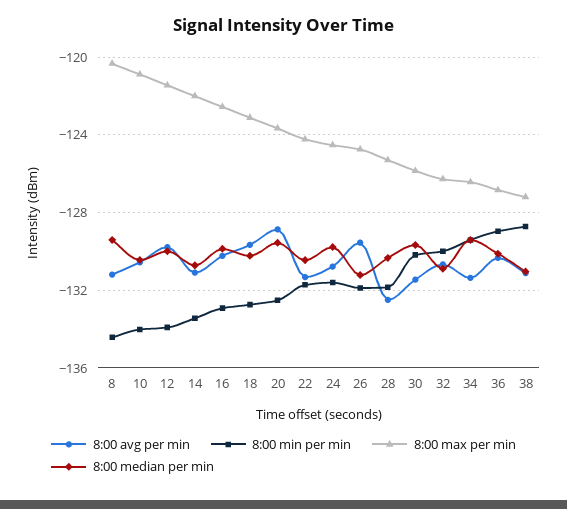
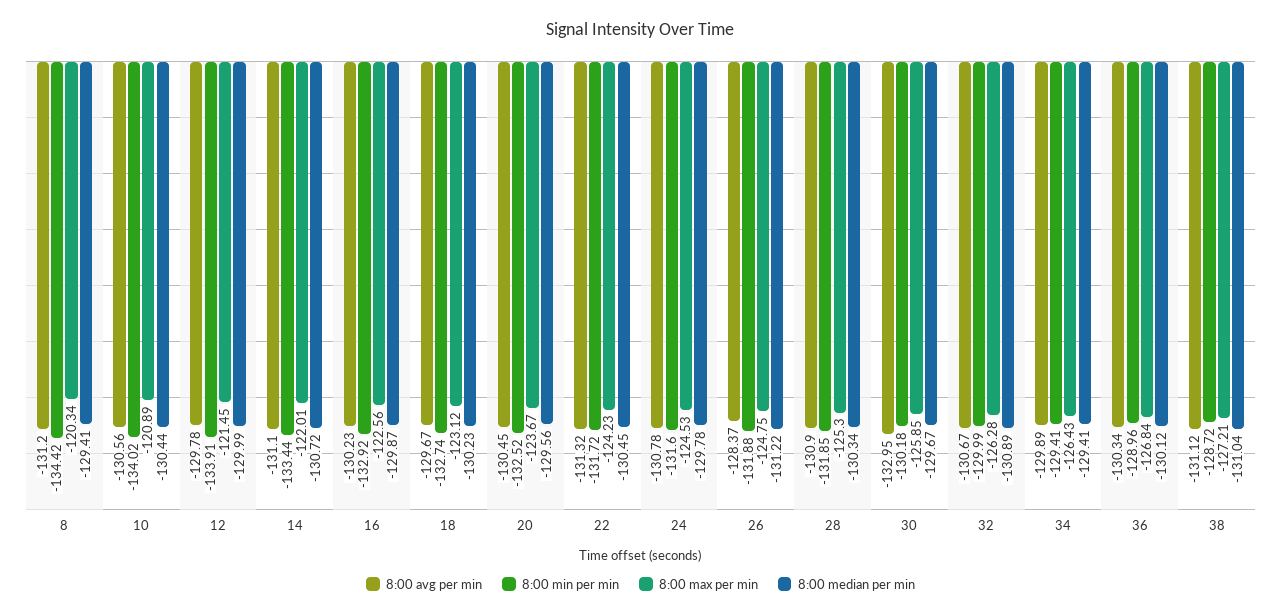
  {
    "8:00 avg per min": {
      "8": -131.2,
      "10": -130.56,
      "12": -129.78,
      "14": -131.1,
      "16": -130.23,
      "18": -129.67,
-     "20": -129,
+     "20": -130.45,
      "22": -131.32,
      "24": -130.78,
-     "26": -129.5,
+     "26": -128.37,
-     "28": -132.5,
+     "28": -130.9,
-     "30": -131.5,
+     "30": -132.95,
      "32": -130.67,
-     "34": -131.5,
+     "34": -129.89,
      "36": -130.34,
      "38": -131.12
    },
    "8:00 min per min": {
      "8": -134.42,
      "10": -134.02,
      "12": -133.91,
      "14": -133.44,
      "16": -132.92,
      "18": -132.74,
      "20": -132.52,
      "22": -131.72,
      "24": -131.6,
      "26": -131.88,
      "28": -131.85,
      "30": -130.18,
      "32": -129.99,
      "34": -129.41,
      "36": -128.96,
      "38": -128.72
    },
    "8:00 max per min": {
      "8": -120.34,
      "10": -120.89,
      "12": -121.45,
      "14": -122.01,
      "16": -122.56,
      "18": -123.12,
      "20": -123.67,
      "22": -124.23,
      "24": -124.53,
      "26": -124.75,
      "28": -125.3,
      "30": -125.85,
      "32": -126.28,
      "34": -126.43,
      "36": -126.84,
      "38": -127.21
    },
    "8:00 median per min": {
      "8": -129.41,
      "10": -130.44,
      "12": -129.99,
      "14": -130.72,
      "16": -129.87,
      "18": -130.23,
      "20": -129.56,
      "22": -130.45,
      "24": -129.78,
      "26": -131.22,
      "28": -130.34,
      "30": -129.67,
      "32": -130.89,
      "34": -129.41,
      "36": -130.12,
      "38": -131.04
    }
  }

